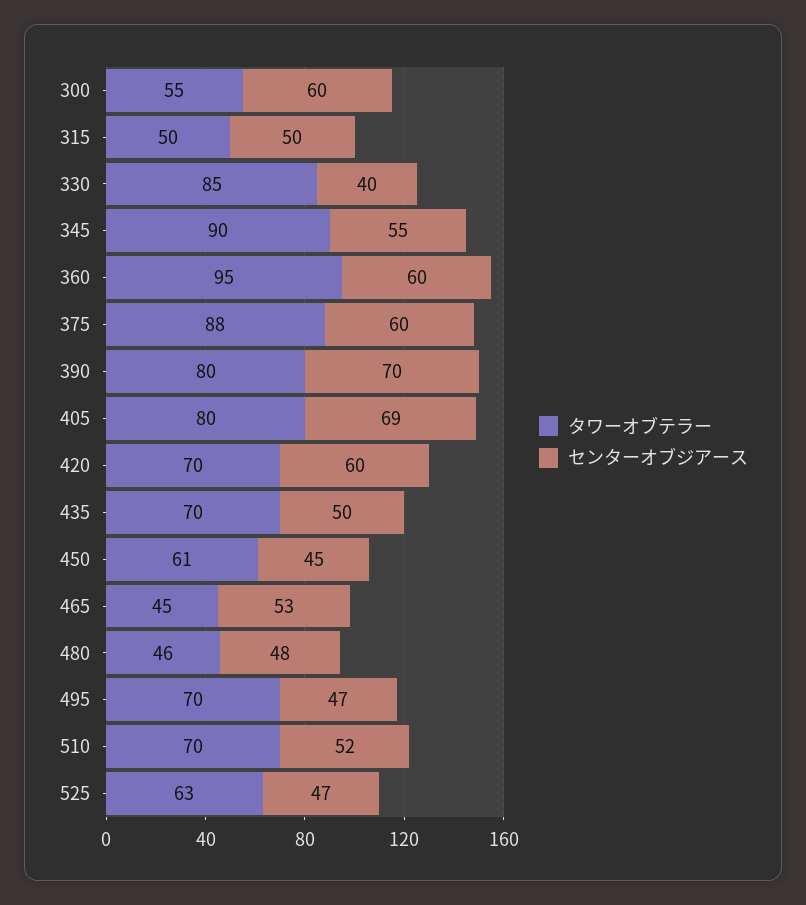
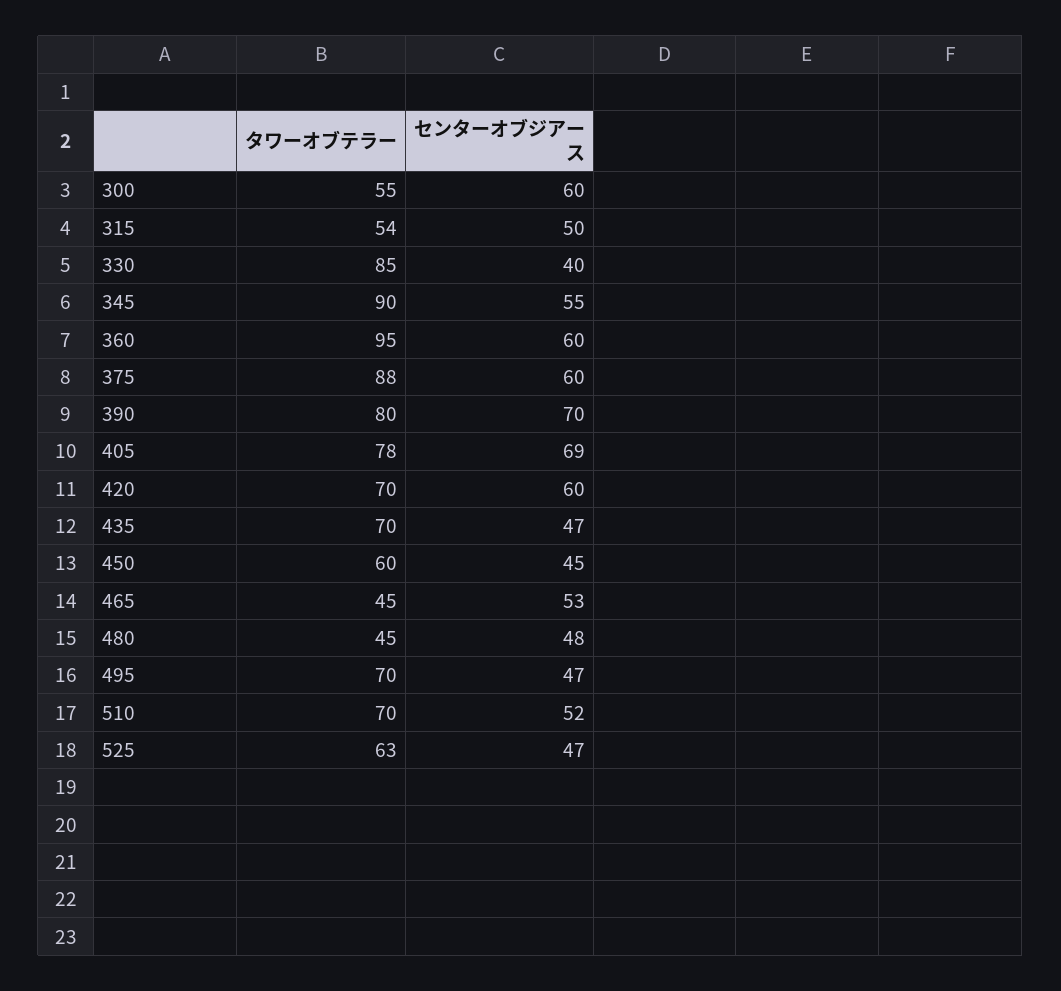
  {
    "タワーオブテラー": {
      "300": 55,
-     "315": 50,
+     "315": 54,
      "330": 85,
      "345": 90,
      "360": 95,
      "375": 88,
      "390": 80,
-     "405": 80,
+     "405": 78,
      "420": 70,
      "435": 70,
-     "450": 61,
+     "450": 60,
      "465": 45,
-     "480": 46,
+     "480": 45,
      "495": 70,
      "510": 70,
      "525": 63
    },
    "センターオブジアース": {
      "300": 60,
      "315": 50,
      "330": 40,
      "345": 55,
      "360": 60,
      "375": 60,
      "390": 70,
      "405": 69,
      "420": 60,
-     "435": 50,
+     "435": 47,
      "450": 45,
      "465": 53,
      "480": 48,
      "495": 47,
      "510": 52,
      "525": 47
    }
  }

